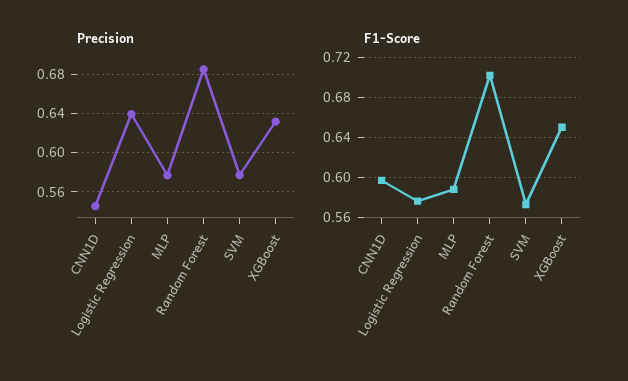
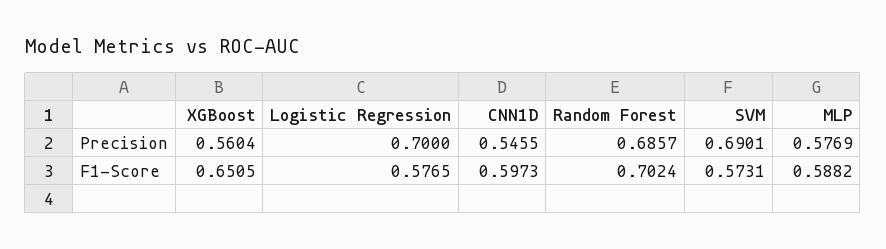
  {
    "Precision": {
      "CNN1D": 0.5455,
-     "Logistic Regression": 0.64,
+     "Logistic Regression": 0.7,
      "MLP": 0.5769,
      "Random Forest": 0.6857,
-     "SVM": 0.58,
+     "SVM": 0.6901,
-     "XGBoost": 0.63
+     "XGBoost": 0.5604
    },
    "F1-Score": {
      "CNN1D": 0.5973,
      "Logistic Regression": 0.5765,
      "MLP": 0.5882,
      "Random Forest": 0.7024,
      "SVM": 0.5731,
      "XGBoost": 0.6505
    }
  }

